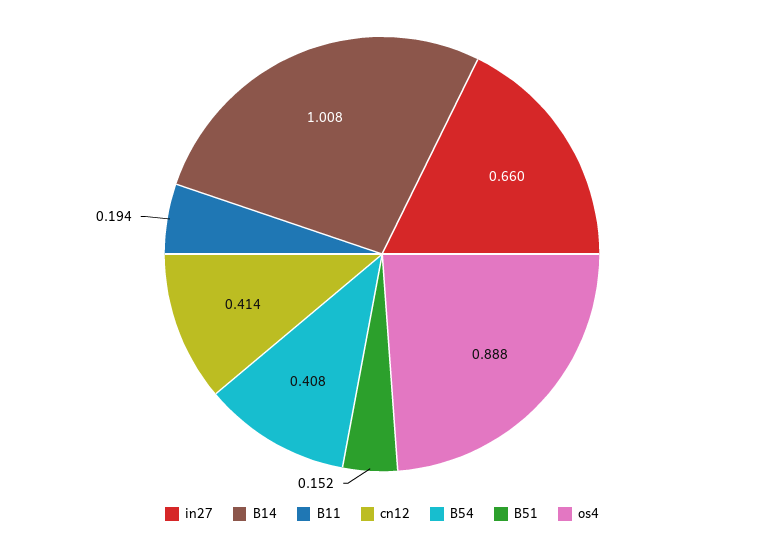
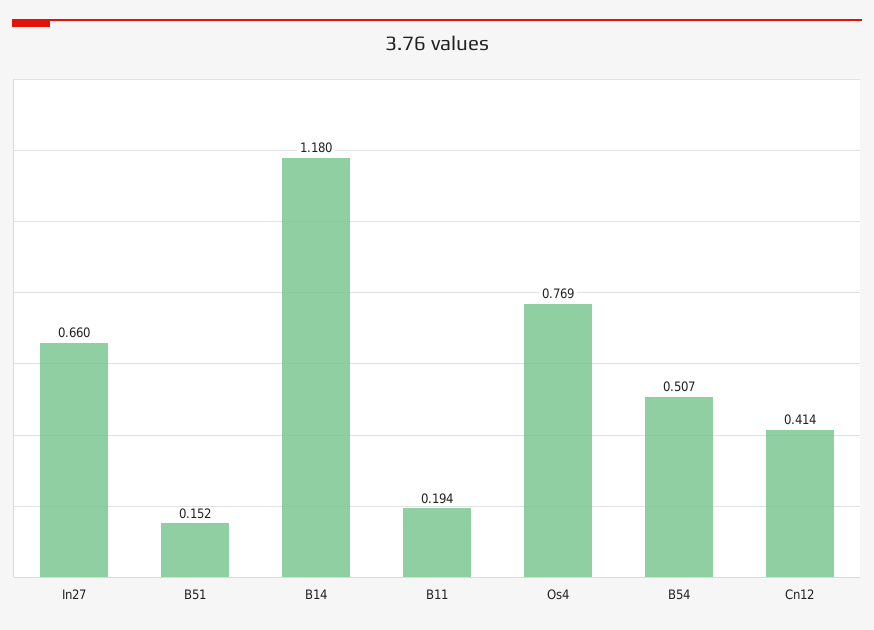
  {
    "in27": 0.66,
-   "B14": 1.008,
+   "B14": 1.18,
    "B11": 0.194,
    "cn12": 0.414,
-   "B54": 0.408,
+   "B54": 0.507,
    "B51": 0.152,
-   "os4": 0.888
+   "os4": 0.769
  }

